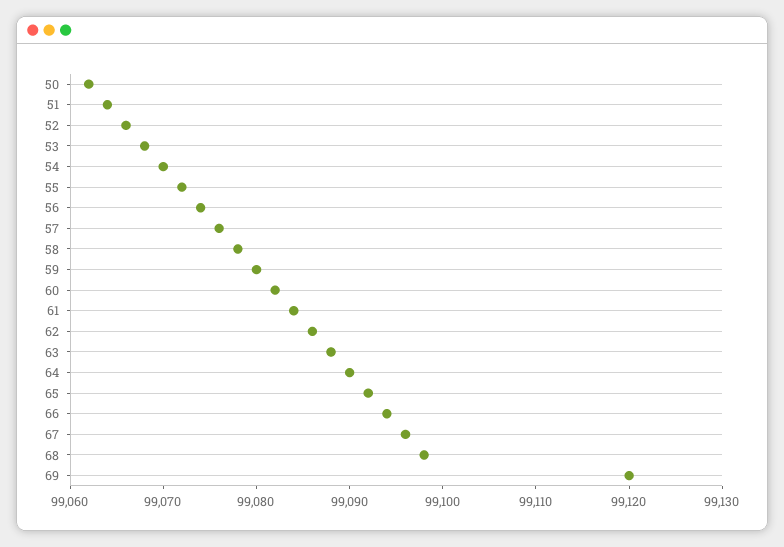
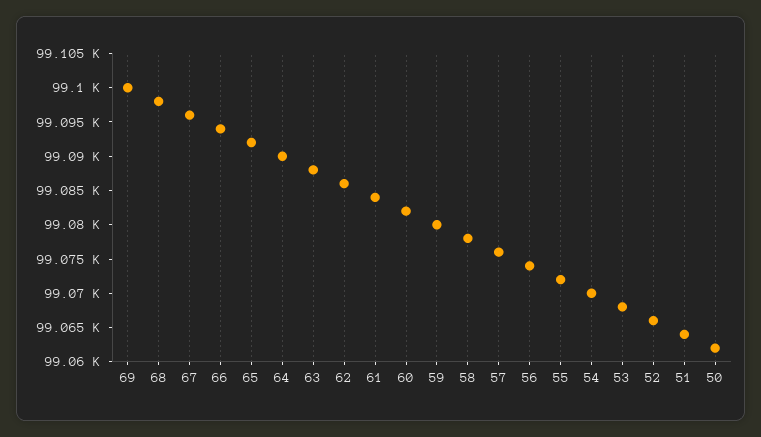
  {
    "50": 99062,
    "51": 99064,
    "52": 99066,
    "53": 99068,
    "54": 99070,
    "55": 99072,
    "56": 99074,
    "57": 99076,
    "58": 99078,
    "59": 99080,
    "60": 99082,
    "61": 99084,
    "62": 99086,
    "63": 99088,
    "64": 99090,
    "65": 99092,
    "66": 99094,
    "67": 99096,
    "68": 99098,
-   "69": 99120
+   "69": 99100
  }

